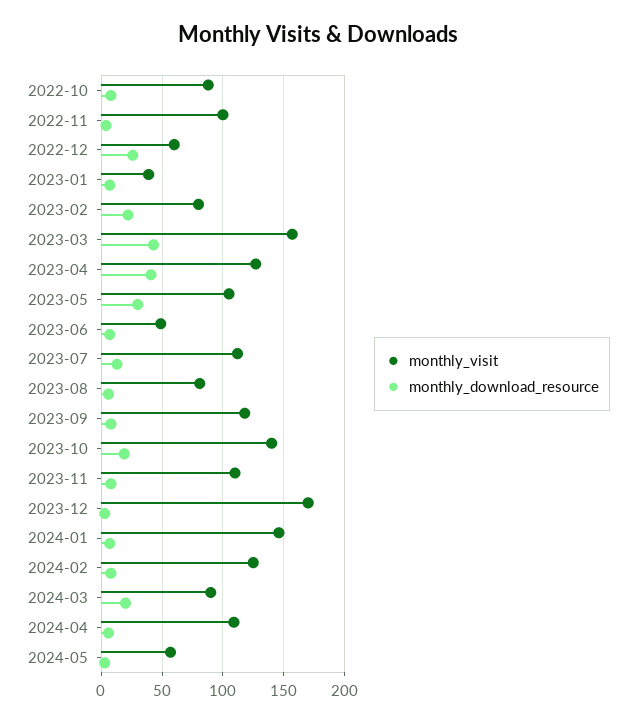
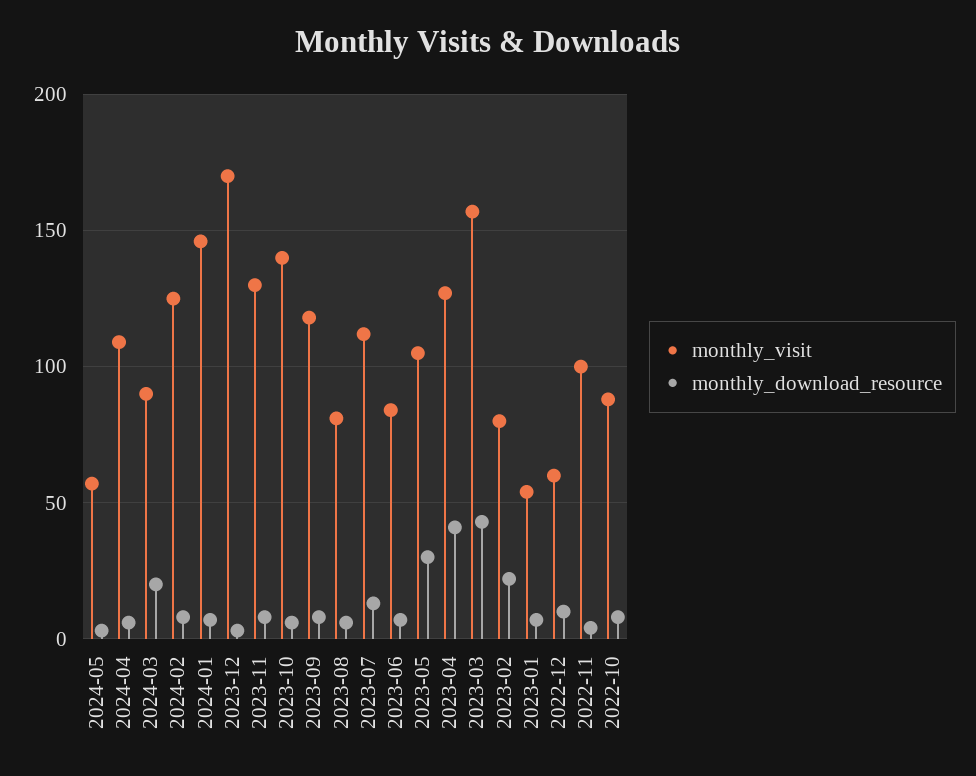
  {
    "monthly_visit": {
      "2022-10": 90,
      "2022-11": 100,
      "2022-12": 60,
-     "2023-01": 40,
+     "2023-01": 55,
      "2023-02": 80,
      "2023-03": 155,
      "2023-04": 125,
      "2023-05": 105,
-     "2023-06": 50,
+     "2023-06": 85,
      "2023-07": 110,
      "2023-08": 80,
      "2023-09": 120,
      "2023-10": 140,
-     "2023-11": 110,
+     "2023-11": 130,
      "2023-12": 170,
      "2024-01": 145,
      "2024-02": 125,
      "2024-03": 90,
      "2024-04": 110,
      "2024-05": 55
    },
    "monthly_download_resource": {
      "2022-10": 10,
      "2022-11": 5,
-     "2022-12": 25,
+     "2022-12": 10,
      "2023-01": 5,
      "2023-02": 20,
      "2023-03": 45,
      "2023-04": 40,
      "2023-05": 30,
      "2023-06": 5,
      "2023-07": 15,
      "2023-08": 5,
      "2023-09": 10,
-     "2023-10": 20,
+     "2023-10": 5,
      "2023-11": 10,
      "2023-12": 5,
      "2024-01": 5,
      "2024-02": 10,
      "2024-03": 20,
      "2024-04": 5,
      "2024-05": 5
    }
  }

